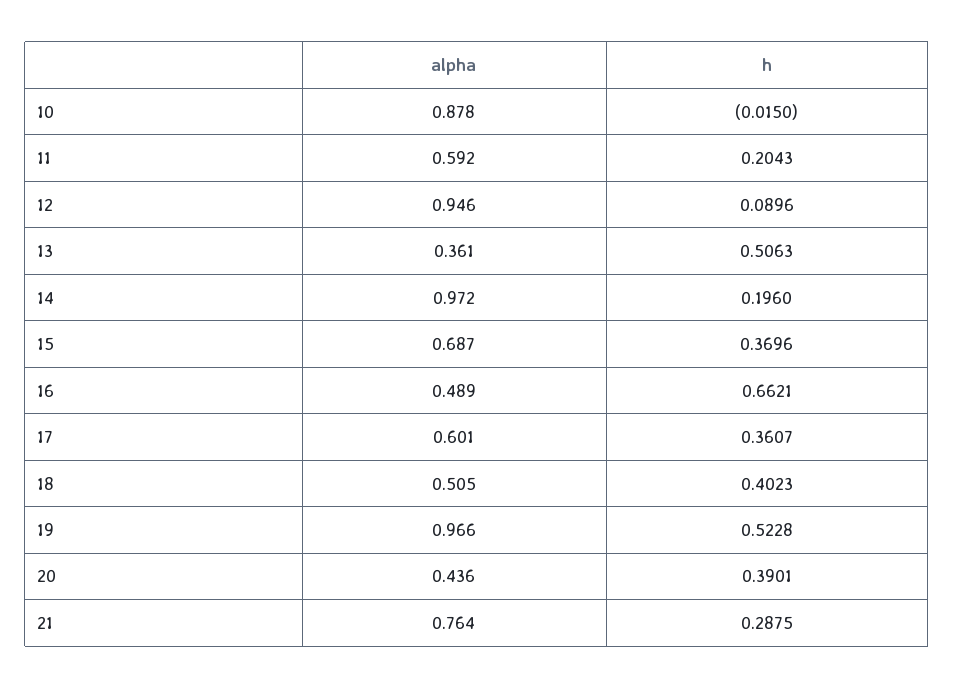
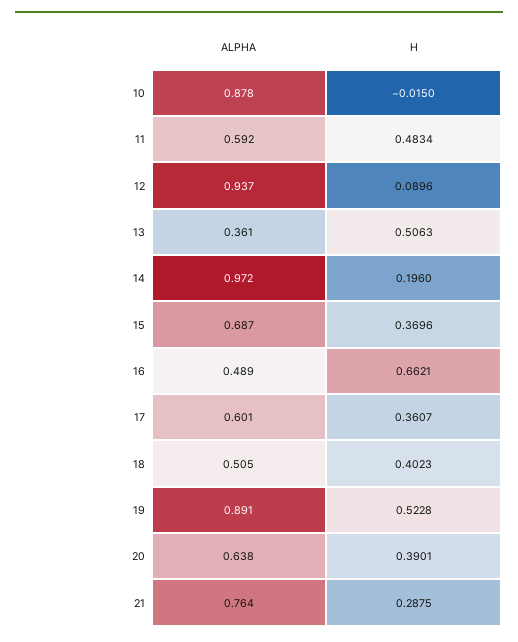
  {
    "alpha": {
      "10": 0.878,
      "11": 0.592,
-     "12": 0.946,
+     "12": 0.937,
      "13": 0.361,
      "14": 0.972,
      "15": 0.687,
      "16": 0.489,
      "17": 0.601,
      "18": 0.505,
-     "19": 0.966,
+     "19": 0.891,
-     "20": 0.436,
+     "20": 0.638,
      "21": 0.764
    },
    "h": {
      "10": -0.015,
-     "11": 0.2043,
+     "11": 0.4834,
      "12": 0.0896,
      "13": 0.5063,
      "14": 0.196,
      "15": 0.3696,
      "16": 0.6621,
      "17": 0.3607,
      "18": 0.4023,
      "19": 0.5228,
      "20": 0.3901,
      "21": 0.2875
    }
  }

